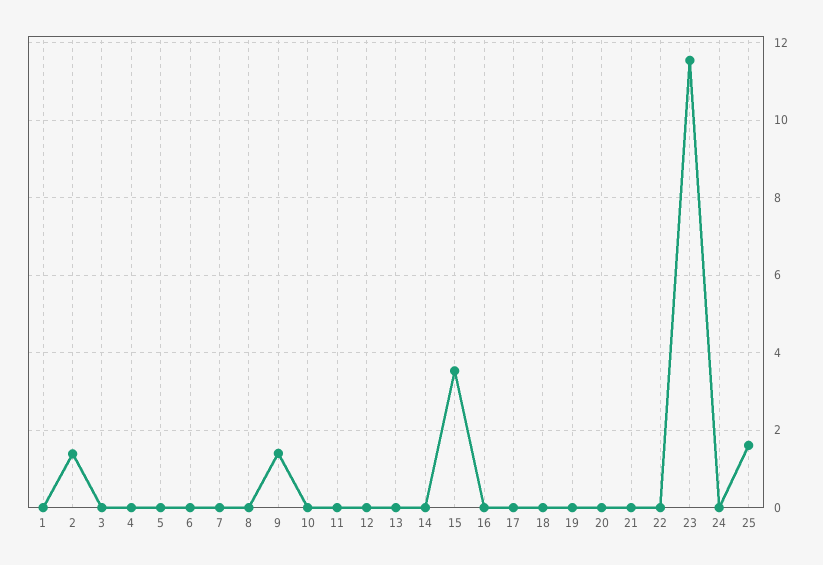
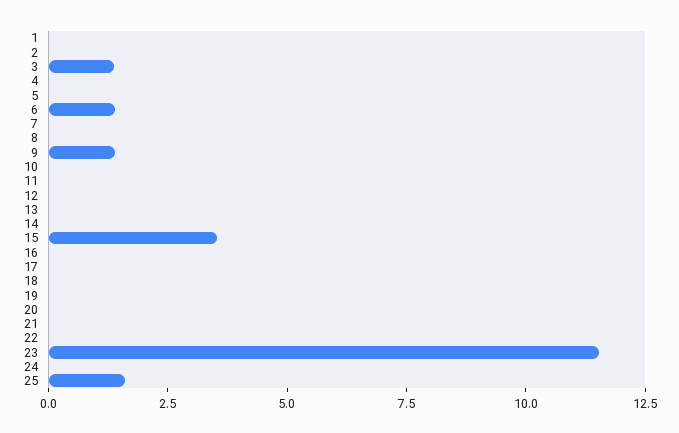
  {
    "1": 0,
-   "2": 1.4,
+   "2": 0,
-   "3": 0,
+   "3": 1.5,
    "4": 0,
    "5": 0,
-   "6": 0,
+   "6": 1.5,
    "7": 0,
    "8": 0,
    "9": 1.4,
    "10": 0,
    "11": 0,
    "12": 0,
    "13": 0,
    "14": 0,
    "15": 3.6,
    "16": 0,
    "17": 0,
    "18": 0,
    "19": 0,
    "20": 0,
    "21": 0,
    "22": 0,
    "23": 11.6,
    "24": 0,
    "25": 1.6
  }

